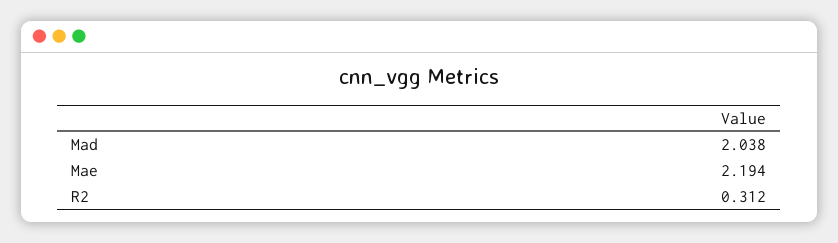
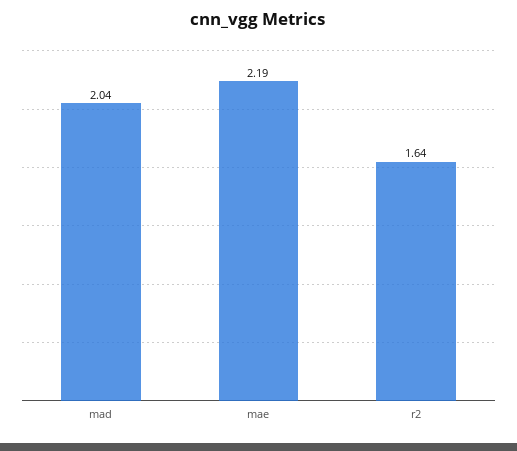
  {
    "Mad": 2.038,
    "Mae": 2.194,
-   "R2": 0.312
+   "R2": 1.64
  }

